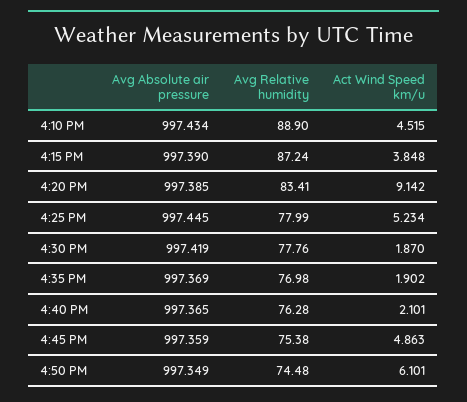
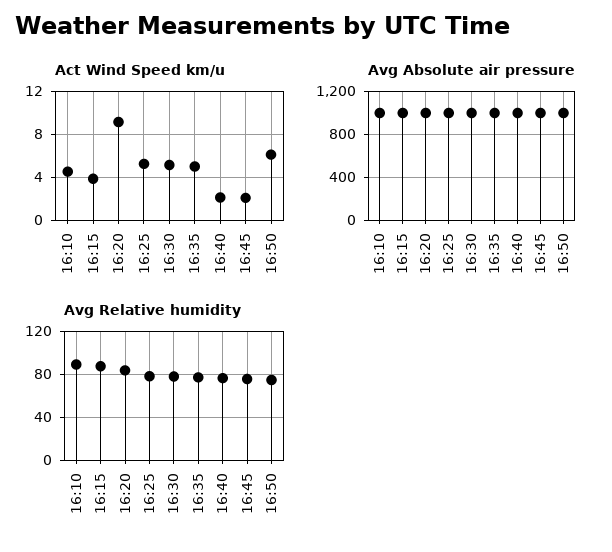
  {
    "Avg Absolute air pressure": {
      "4:10 PM": 997.434,
      "4:15 PM": 997.39,
      "4:20 PM": 997.385,
      "4:25 PM": 997.445,
      "4:30 PM": 997.419,
      "4:35 PM": 997.369,
      "4:40 PM": 997.365,
      "4:45 PM": 997.359,
      "4:50 PM": 997.349
    },
    "Avg Relative humidity": {
      "4:10 PM": 88.9,
      "4:15 PM": 87.24,
      "4:20 PM": 83.41,
      "4:25 PM": 77.99,
      "4:30 PM": 77.76,
      "4:35 PM": 76.98,
      "4:40 PM": 76.28,
      "4:45 PM": 75.38,
      "4:50 PM": 74.48
    },
    "Act Wind Speed km/u": {
      "4:10 PM": 4.515,
      "4:15 PM": 3.848,
      "4:20 PM": 9.142,
      "4:25 PM": 5.234,
-     "4:30 PM": 1.87,
+     "4:30 PM": 5,
-     "4:35 PM": 1.902,
+     "4:35 PM": 5,
      "4:40 PM": 2.101,
-     "4:45 PM": 4.863,
+     "4:45 PM": 2,
      "4:50 PM": 6.101
    }
  }

